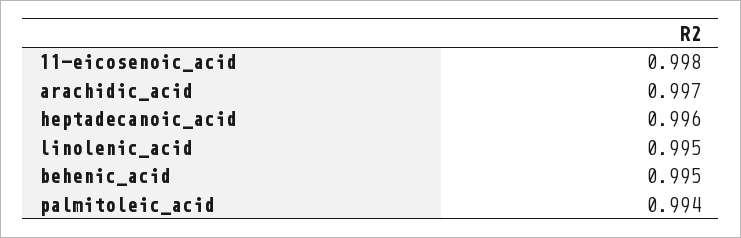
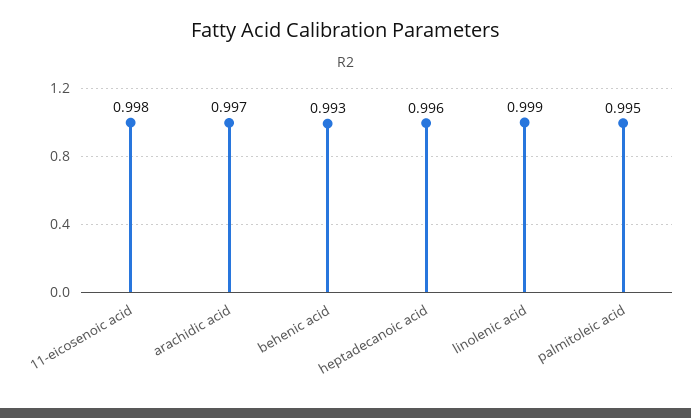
  {
    "11-eicosenoic_acid": 0.998,
    "arachidic_acid": 0.997,
    "heptadecanoic_acid": 0.996,
-   "linolenic_acid": 0.995,
+   "linolenic_acid": 0.999,
-   "behenic_acid": 0.995,
+   "behenic_acid": 0.993,
-   "palmitoleic_acid": 0.994
+   "palmitoleic_acid": 0.995
  }

